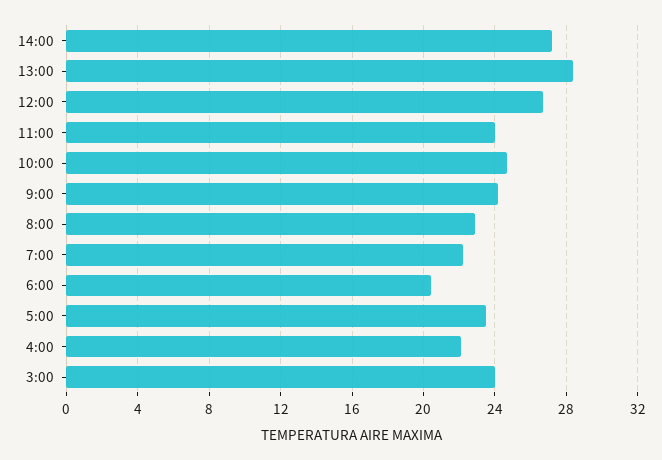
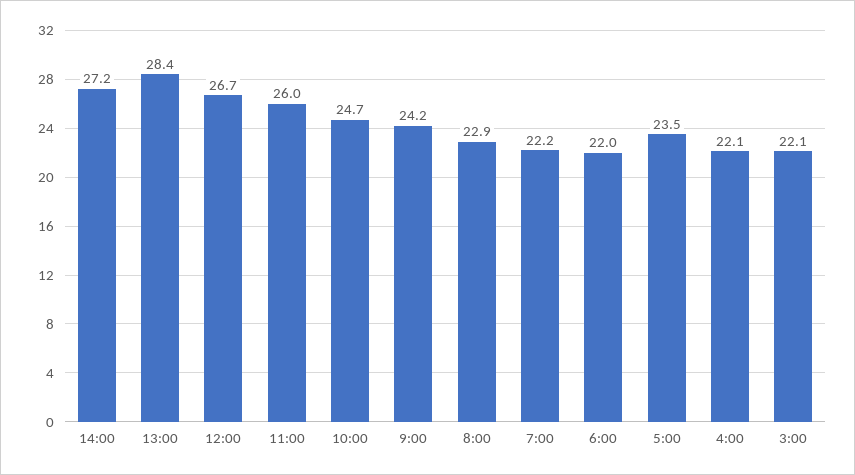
  {
    "14:00": 27.2,
    "13:00": 28.4,
    "12:00": 26.7,
-   "11:00": 24,
+   "11:00": 26,
    "10:00": 24.7,
    "9:00": 24.2,
    "8:00": 22.9,
    "7:00": 22.2,
-   "6:00": 20.5,
+   "6:00": 22,
    "5:00": 23.5,
    "4:00": 22.1,
-   "3:00": 24
+   "3:00": 22.1
  }

